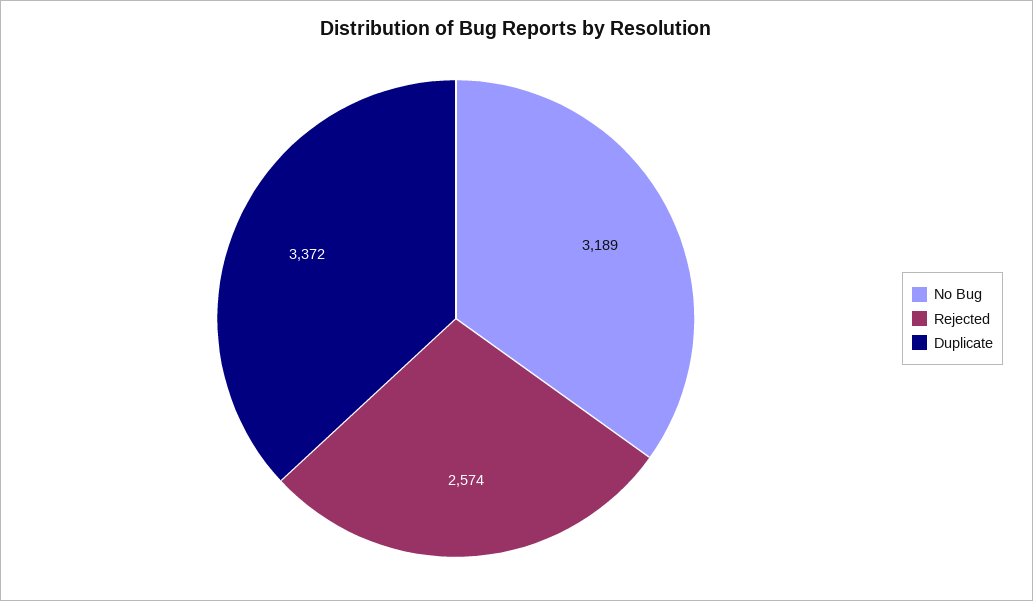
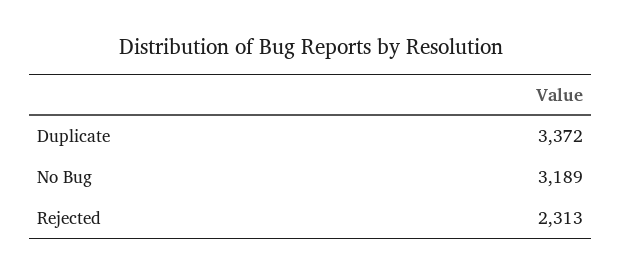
  {
    "No Bug": 3189,
-   "Rejected": 2574,
+   "Rejected": 2313,
    "Duplicate": 3372
  }

